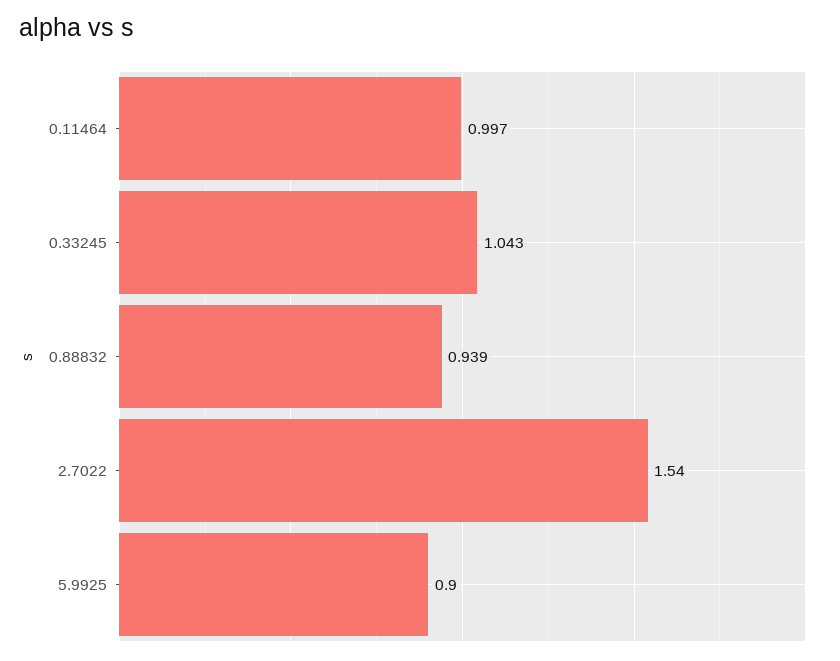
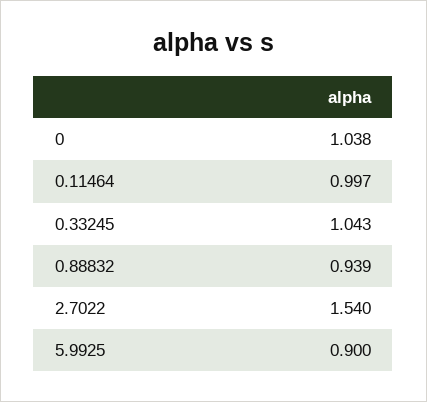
  {
    "0.11464": 0.997,
    "0.33245": 1.043,
    "0.88832": 0.939,
    "2.7022": 1.54,
-   "5.9925": 0.9
+   "5.9925": 0.9,
+   "0": 1.038
  }

